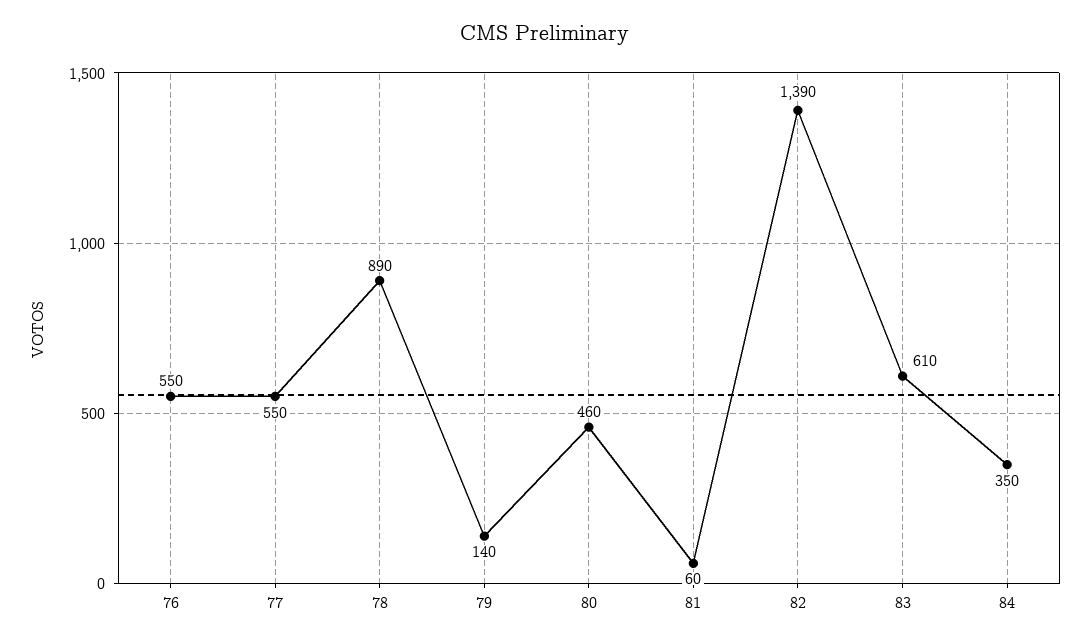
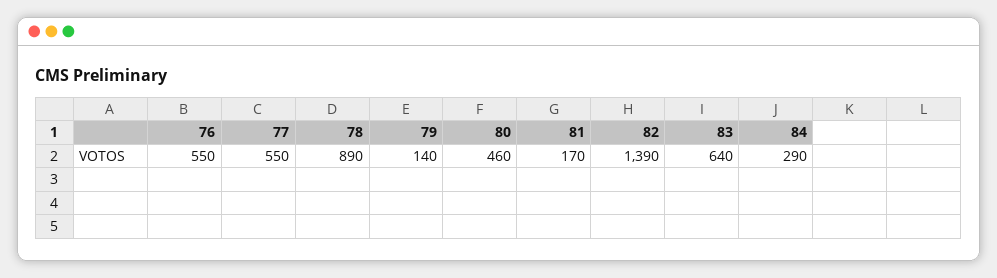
  {
    "76": 550,
    "77": 550,
    "78": 890,
    "79": 140,
    "80": 460,
-   "81": 60,
+   "81": 170,
    "82": 1390,
-   "83": 610,
+   "83": 640,
-   "84": 350
+   "84": 290
  }

